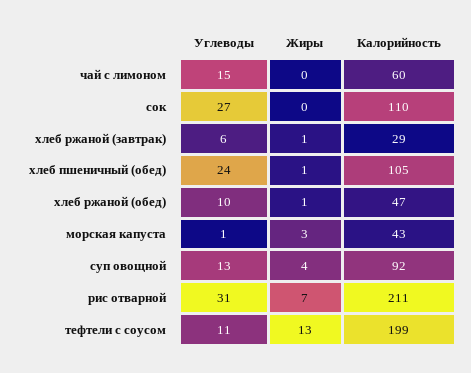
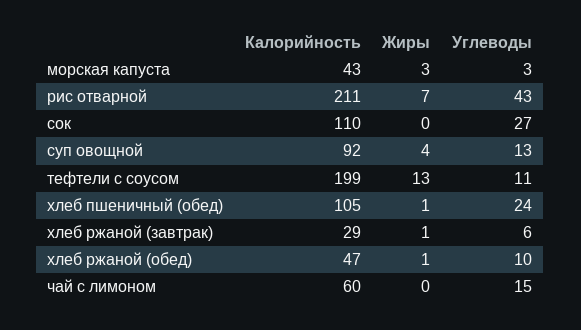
  {
    "Углеводы": {
      "чай с лимоном": 15,
      "сок": 27,
      "хлеб ржаной (завтрак)": 6,
      "хлеб пшеничный (обед)": 24,
      "хлеб ржаной (обед)": 10,
-     "морская капуста": 1,
+     "морская капуста": 3,
      "суп овощной": 13,
-     "рис отварной": 31,
+     "рис отварной": 43,
      "тефтели с соусом": 11
    },
    "Жиры": {
      "чай с лимоном": 0,
      "сок": 0,
      "хлеб ржаной (завтрак)": 1,
      "хлеб пшеничный (обед)": 1,
      "хлеб ржаной (обед)": 1,
      "морская капуста": 3,
      "суп овощной": 4,
      "рис отварной": 7,
      "тефтели с соусом": 13
    },
    "Калорийность": {
      "чай с лимоном": 60,
      "сок": 110,
      "хлеб ржаной (завтрак)": 29,
      "хлеб пшеничный (обед)": 105,
      "хлеб ржаной (обед)": 47,
      "морская капуста": 43,
      "суп овощной": 92,
      "рис отварной": 211,
      "тефтели с соусом": 199
    }
  }

